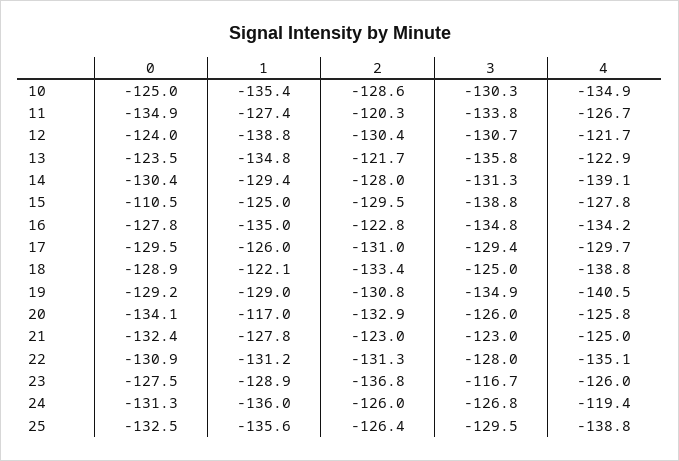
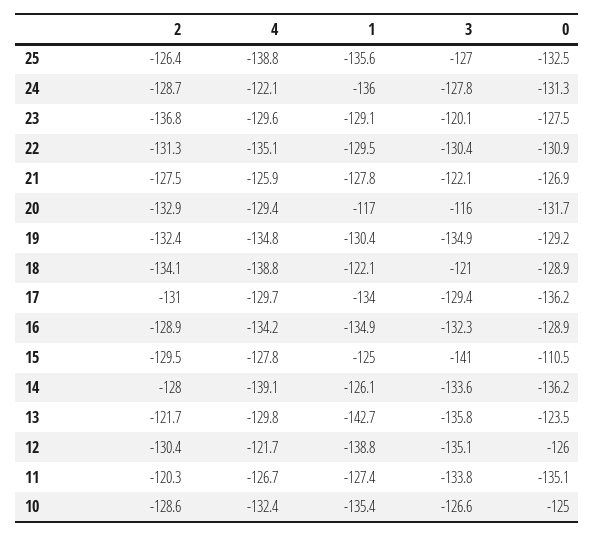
  {
    "0": {
      "10": -125,
-     "11": -134.9,
+     "11": -135.1,
-     "12": -124,
+     "12": -126,
      "13": -123.5,
-     "14": -130.4,
+     "14": -136.2,
      "15": -110.5,
-     "16": -127.8,
+     "16": -128.9,
-     "17": -129.5,
+     "17": -136.2,
      "18": -128.9,
      "19": -129.2,
-     "20": -134.1,
+     "20": -131.7,
-     "21": -132.4,
+     "21": -126.9,
      "22": -130.9,
      "23": -127.5,
      "24": -131.3,
      "25": -132.5
    },
    "1": {
      "10": -135.4,
      "11": -127.4,
      "12": -138.8,
-     "13": -134.8,
+     "13": -142.7,
-     "14": -129.4,
+     "14": -126.1,
      "15": -125,
-     "16": -135,
+     "16": -134.9,
-     "17": -126,
+     "17": -134,
      "18": -122.1,
-     "19": -129,
+     "19": -130.4,
      "20": -117,
      "21": -127.8,
-     "22": -131.2,
+     "22": -129.5,
-     "23": -128.9,
+     "23": -129.1,
      "24": -136,
      "25": -135.6
    },
    "2": {
      "10": -128.6,
      "11": -120.3,
      "12": -130.4,
      "13": -121.7,
      "14": -128,
      "15": -129.5,
-     "16": -122.8,
+     "16": -128.9,
      "17": -131,
-     "18": -133.4,
+     "18": -134.1,
-     "19": -130.8,
+     "19": -132.4,
      "20": -132.9,
-     "21": -123,
+     "21": -127.5,
      "22": -131.3,
      "23": -136.8,
-     "24": -126,
+     "24": -128.7,
      "25": -126.4
    },
    "3": {
-     "10": -130.3,
+     "10": -126.6,
      "11": -133.8,
-     "12": -130.7,
+     "12": -135.1,
      "13": -135.8,
-     "14": -131.3,
+     "14": -133.6,
-     "15": -138.8,
+     "15": -141,
-     "16": -134.8,
+     "16": -132.3,
      "17": -129.4,
-     "18": -125,
+     "18": -121,
      "19": -134.9,
-     "20": -126,
+     "20": -116,
-     "21": -123,
+     "21": -122.1,
-     "22": -128,
+     "22": -130.4,
-     "23": -116.7,
+     "23": -120.1,
-     "24": -126.8,
+     "24": -127.8,
-     "25": -129.5
+     "25": -127
    },
    "4": {
-     "10": -134.9,
+     "10": -132.4,
      "11": -126.7,
      "12": -121.7,
-     "13": -122.9,
+     "13": -129.8,
      "14": -139.1,
      "15": -127.8,
      "16": -134.2,
      "17": -129.7,
      "18": -138.8,
-     "19": -140.5,
+     "19": -134.8,
-     "20": -125.8,
+     "20": -129.4,
-     "21": -125,
+     "21": -125.9,
      "22": -135.1,
-     "23": -126,
+     "23": -129.6,
-     "24": -119.4,
+     "24": -122.1,
      "25": -138.8
    }
  }

